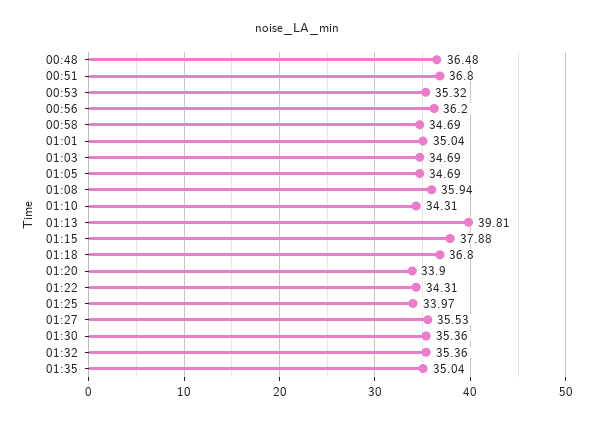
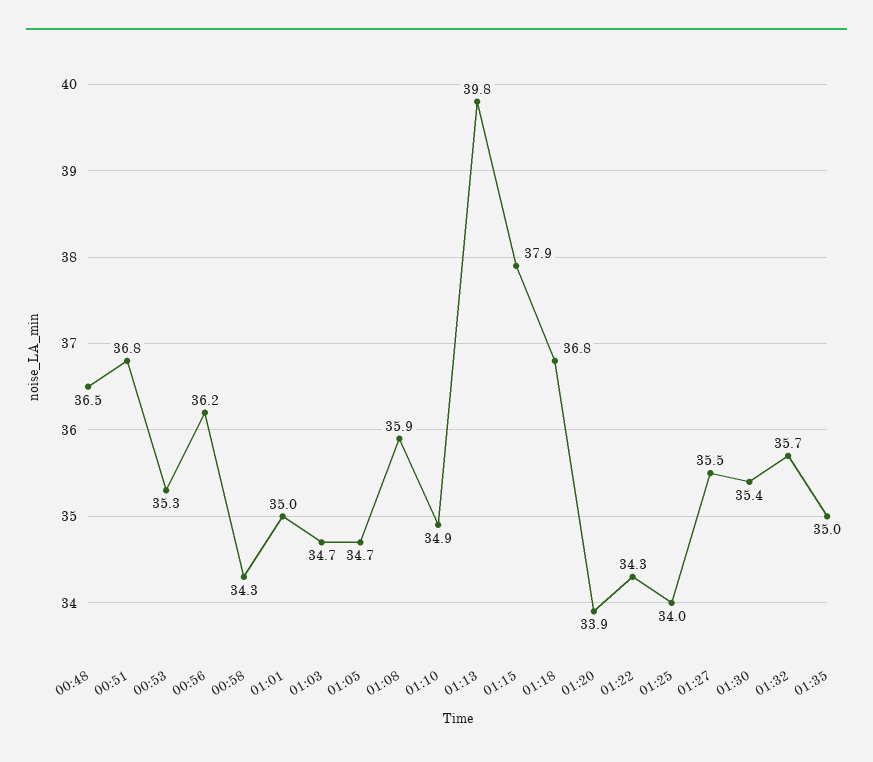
  {
    "00:48": 36.48,
    "00:51": 36.8,
    "00:53": 35.32,
    "00:56": 36.2,
-   "00:58": 34.69,
+   "00:58": 34.3,
    "01:01": 35.04,
    "01:03": 34.69,
    "01:05": 34.69,
    "01:08": 35.94,
-   "01:10": 34.31,
+   "01:10": 34.9,
    "01:13": 39.81,
    "01:15": 37.88,
    "01:18": 36.8,
    "01:20": 33.9,
    "01:22": 34.31,
    "01:25": 33.97,
    "01:27": 35.53,
    "01:30": 35.36,
-   "01:32": 35.36,
+   "01:32": 35.7,
    "01:35": 35.04
  }

